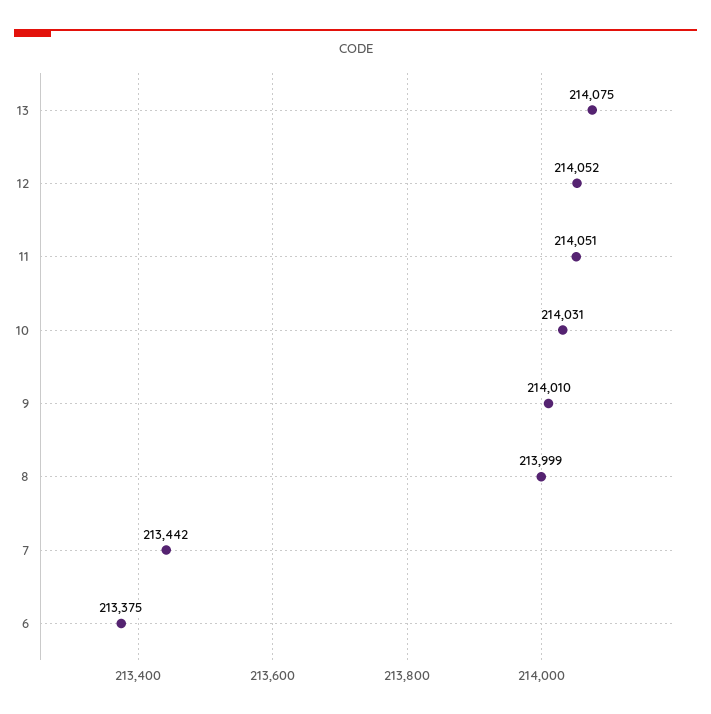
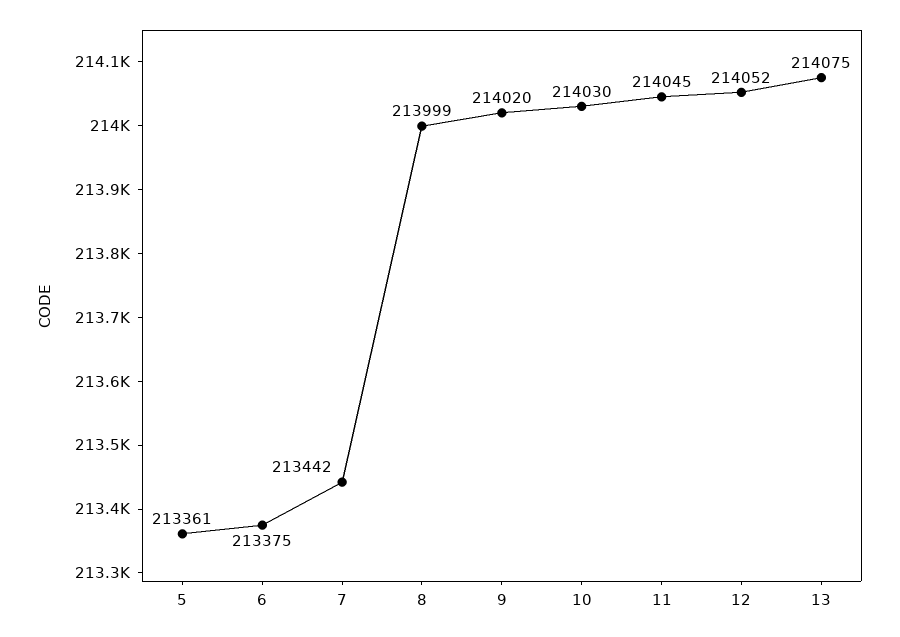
  {
    "13": 214075,
    "12": 214052,
-   "11": 214051,
+   "11": 214045,
-   "10": 214031,
+   "10": 214030,
-   "9": 214010,
+   "9": 214020,
    "8": 213999,
    "7": 213442,
-   "6": 213375
+   "6": 213375,
+   "5": 213361
  }

